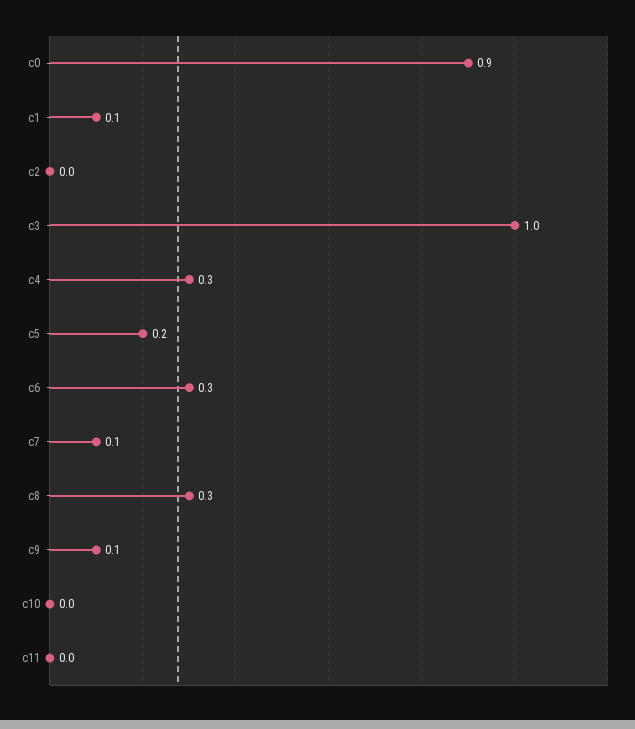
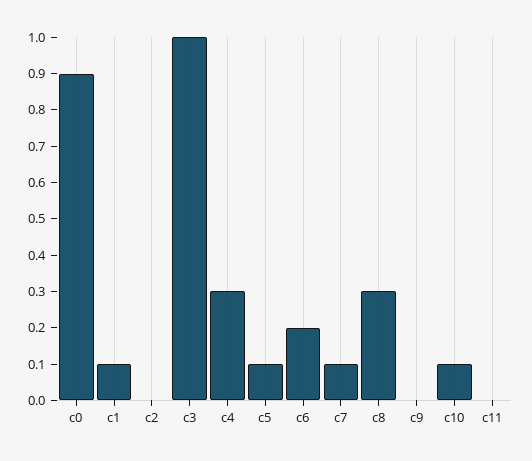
  {
    "c0": 0.9,
    "c1": 0.1,
    "c2": 0,
    "c3": 1,
    "c4": 0.3,
-   "c5": 0.2,
+   "c5": 0.1,
-   "c6": 0.3,
+   "c6": 0.2,
    "c7": 0.1,
    "c8": 0.3,
-   "c9": 0.1,
+   "c9": 0,
-   "c10": 0,
+   "c10": 0.1,
    "c11": 0
  }

